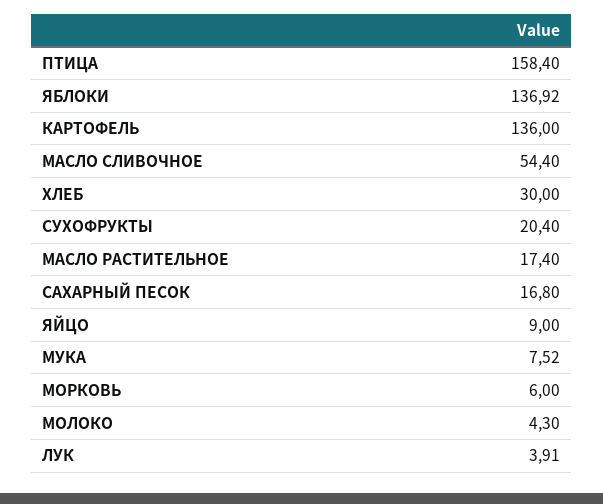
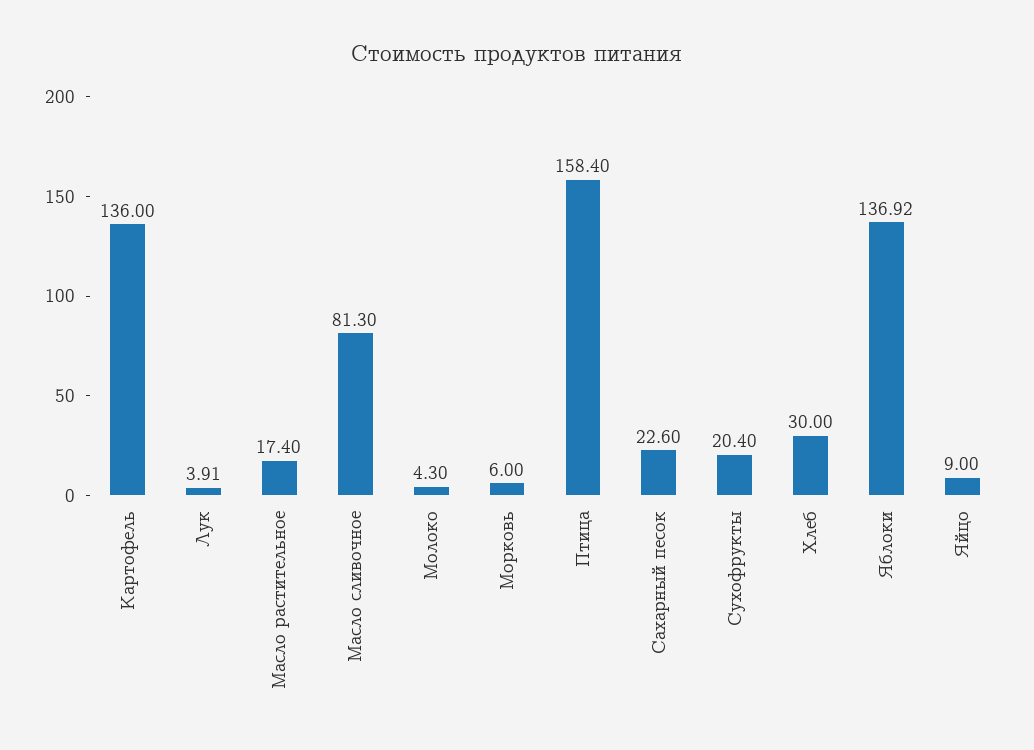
  {
    "ПТИЦА": 158.4,
    "ЯБЛОКИ": 136.92,
    "КАРТОФЕЛЬ": 136,
-   "МАСЛО СЛИВОЧНОЕ": 54.4,
+   "МАСЛО СЛИВОЧНОЕ": 81.3,
    "ХЛЕБ": 30,
    "СУХОФРУКТЫ": 20.4,
    "МАСЛО РАСТИТЕЛЬНОЕ": 17.4,
-   "САХАРНЫЙ ПЕСОК": 16.8,
+   "САХАРНЫЙ ПЕСОК": 22.6,
    "ЯЙЦО": 9,
-   "МУКА": 7.52,
    "МОРКОВЬ": 6,
    "МОЛОКО": 4.3,
    "ЛУК": 3.91
  }

